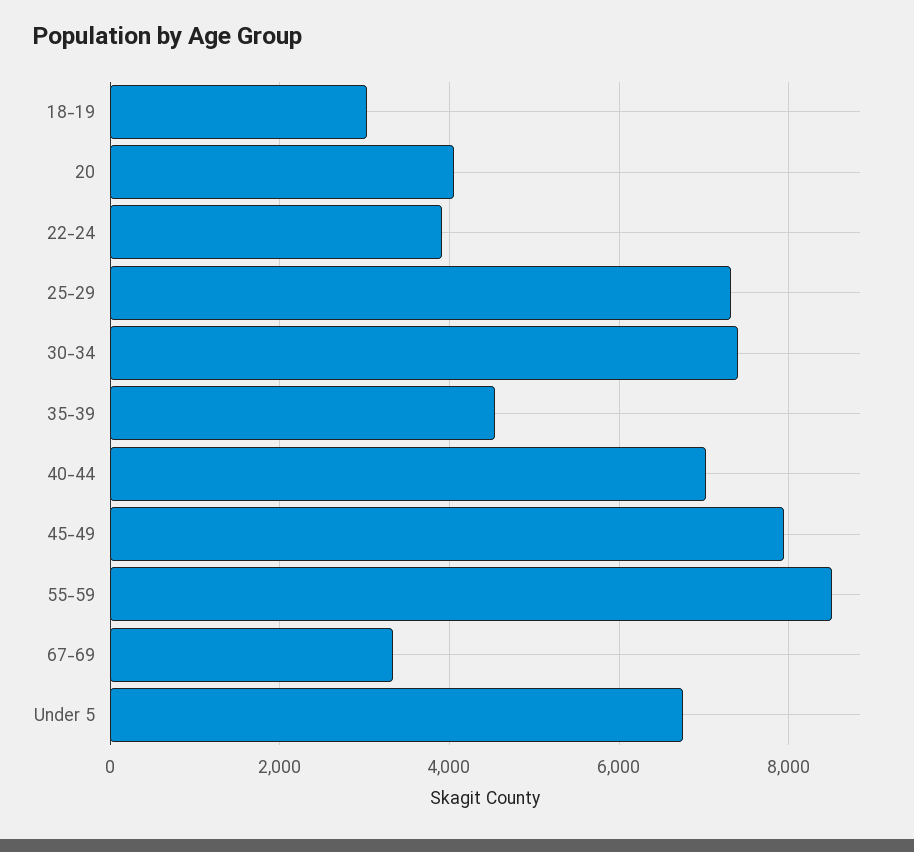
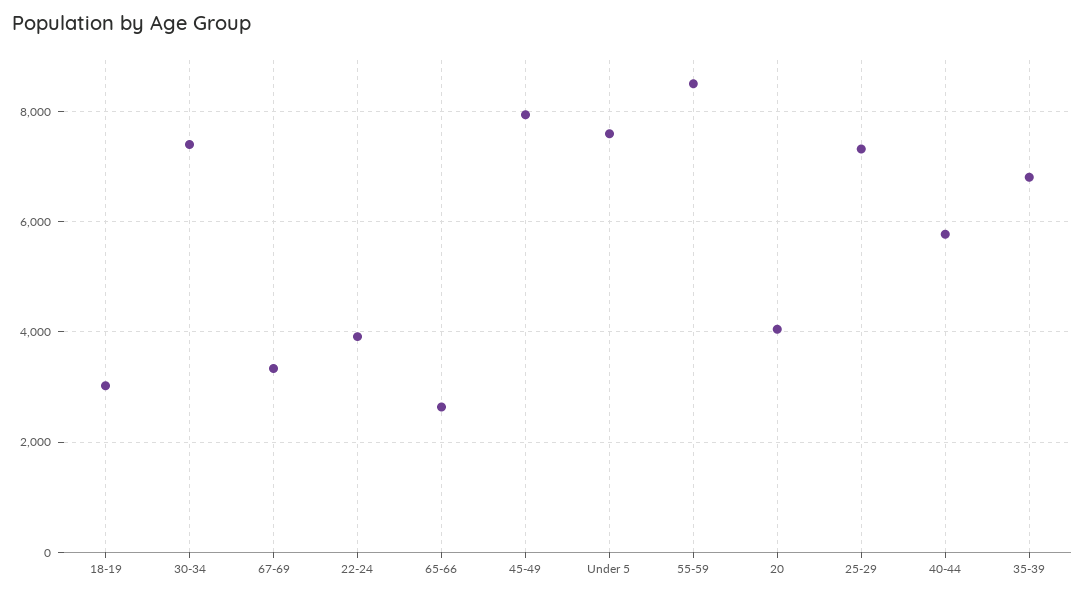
  {
    "18-19": 3000,
    "20": 4000,
    "22-24": 4000,
    "25-29": 7400,
    "30-34": 7400,
-   "35-39": 4600,
+   "35-39": 6800,
-   "40-44": 7000,
+   "40-44": 5800,
    "45-49": 8000,
    "55-59": 8600,
    "67-69": 3400,
-   "Under 5": 6800
+   "Under 5": 7600,
+   "65-66": 2600
  }

